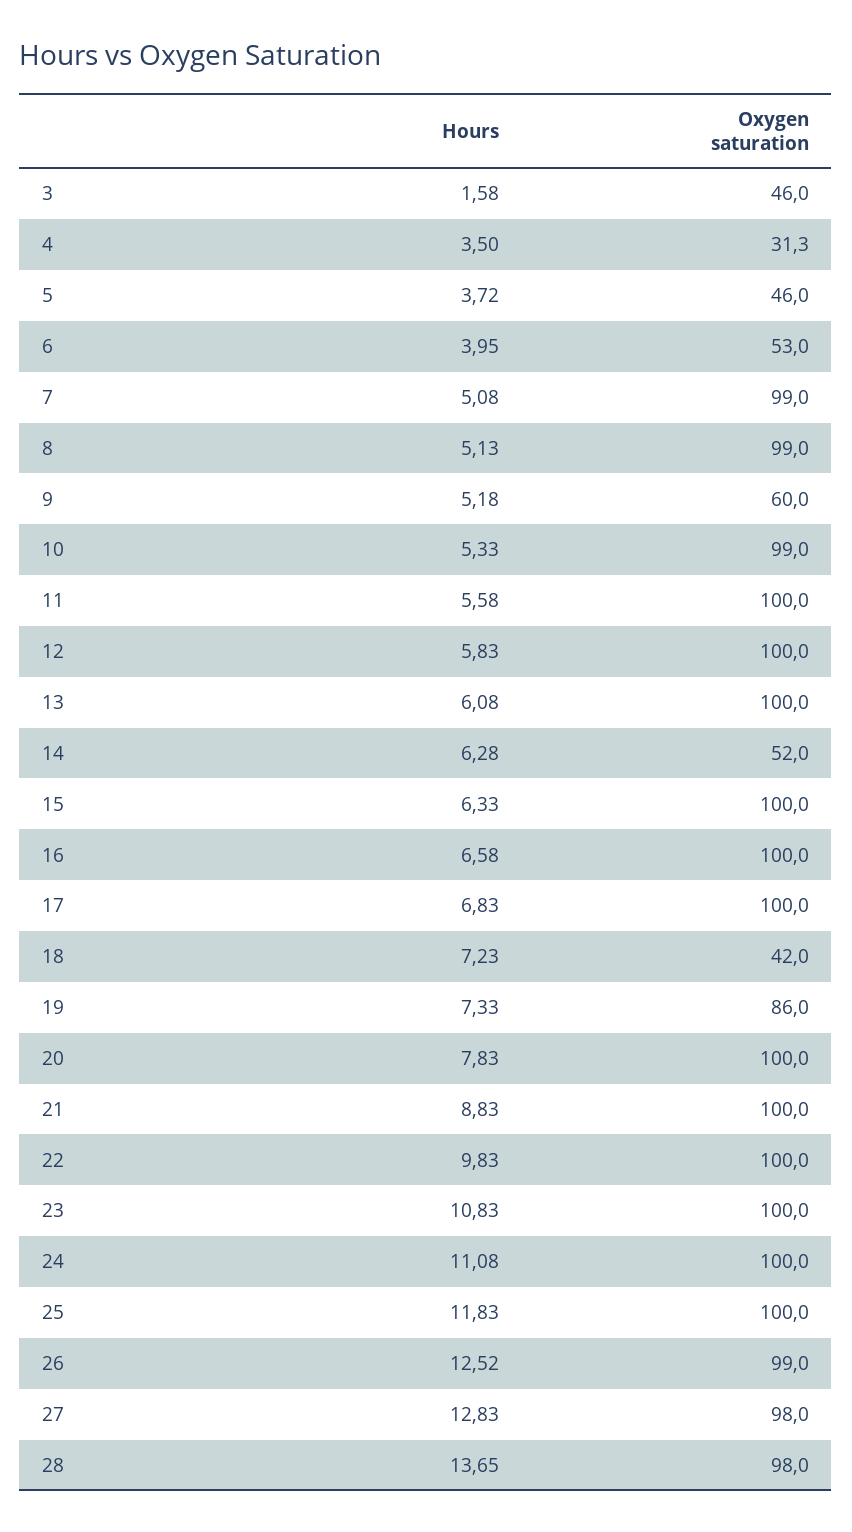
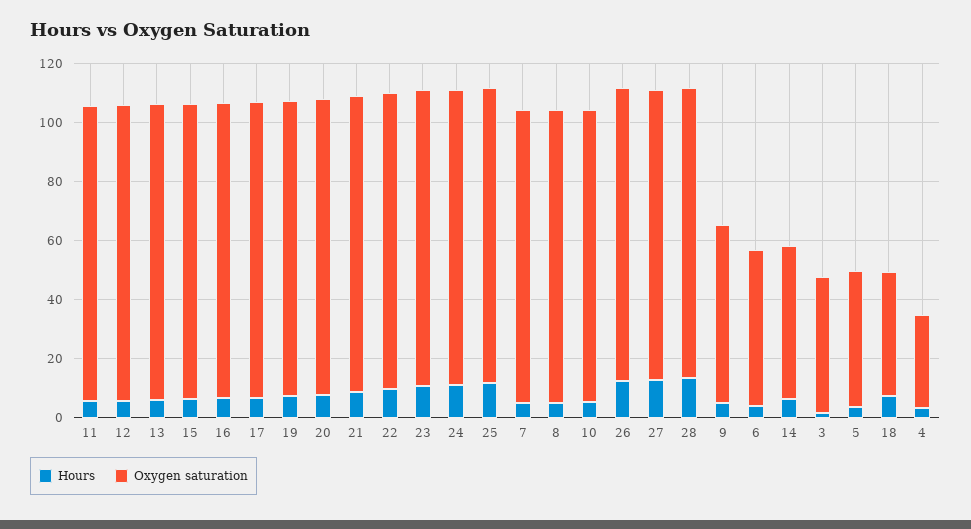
  {
    "Hours": {
      "3": 1.58,
      "4": 3.5,
      "5": 3.72,
      "6": 3.95,
      "7": 5.08,
      "8": 5.13,
      "9": 5.18,
      "10": 5.33,
      "11": 5.58,
      "12": 5.83,
      "13": 6.08,
      "14": 6.28,
      "15": 6.33,
      "16": 6.58,
      "17": 6.83,
      "18": 7.23,
      "19": 7.33,
      "20": 7.83,
      "21": 8.83,
      "22": 9.83,
      "23": 10.83,
      "24": 11.08,
      "25": 11.83,
      "26": 12.52,
      "27": 12.83,
      "28": 13.65
    },
    "Oxygen saturation": {
      "3": 46,
      "4": 31.3,
      "5": 46,
      "6": 53,
      "7": 99,
      "8": 99,
      "9": 60,
      "10": 99,
      "11": 100,
      "12": 100,
      "13": 100,
      "14": 52,
      "15": 100,
      "16": 100,
      "17": 100,
      "18": 42,
-     "19": 86,
+     "19": 100,
      "20": 100,
      "21": 100,
      "22": 100,
      "23": 100,
      "24": 100,
      "25": 100,
      "26": 99,
      "27": 98,
      "28": 98
    }
  }

